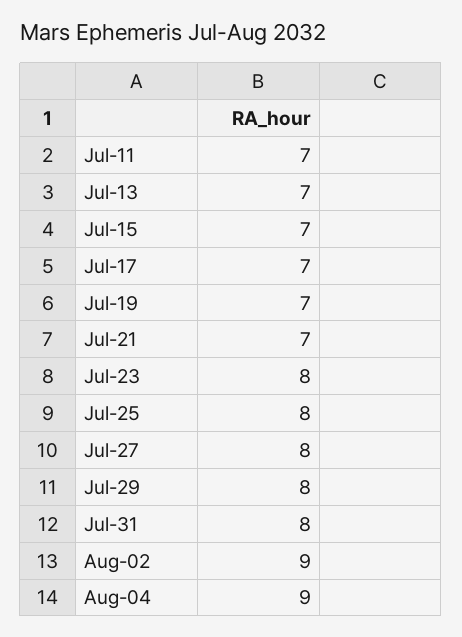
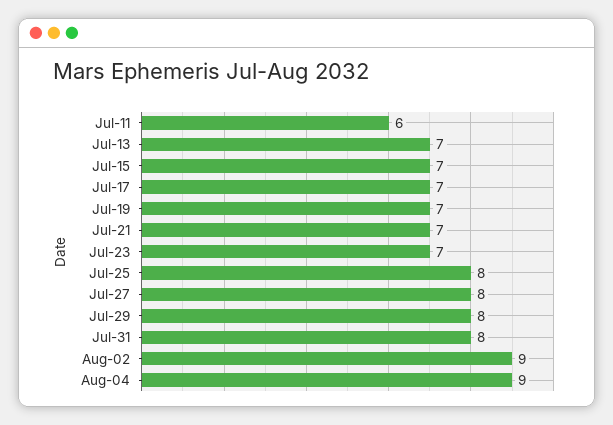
  {
-   "Jul-11": 7,
+   "Jul-11": 6,
    "Jul-13": 7,
    "Jul-15": 7,
    "Jul-17": 7,
    "Jul-19": 7,
    "Jul-21": 7,
-   "Jul-23": 8,
+   "Jul-23": 7,
    "Jul-25": 8,
    "Jul-27": 8,
    "Jul-29": 8,
    "Jul-31": 8,
    "Aug-02": 9,
    "Aug-04": 9
  }

